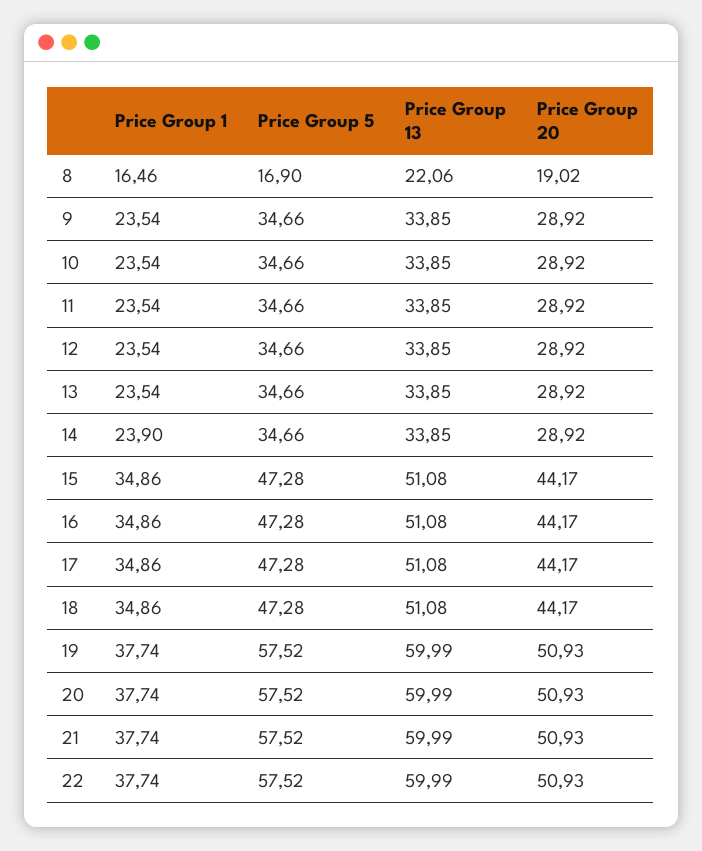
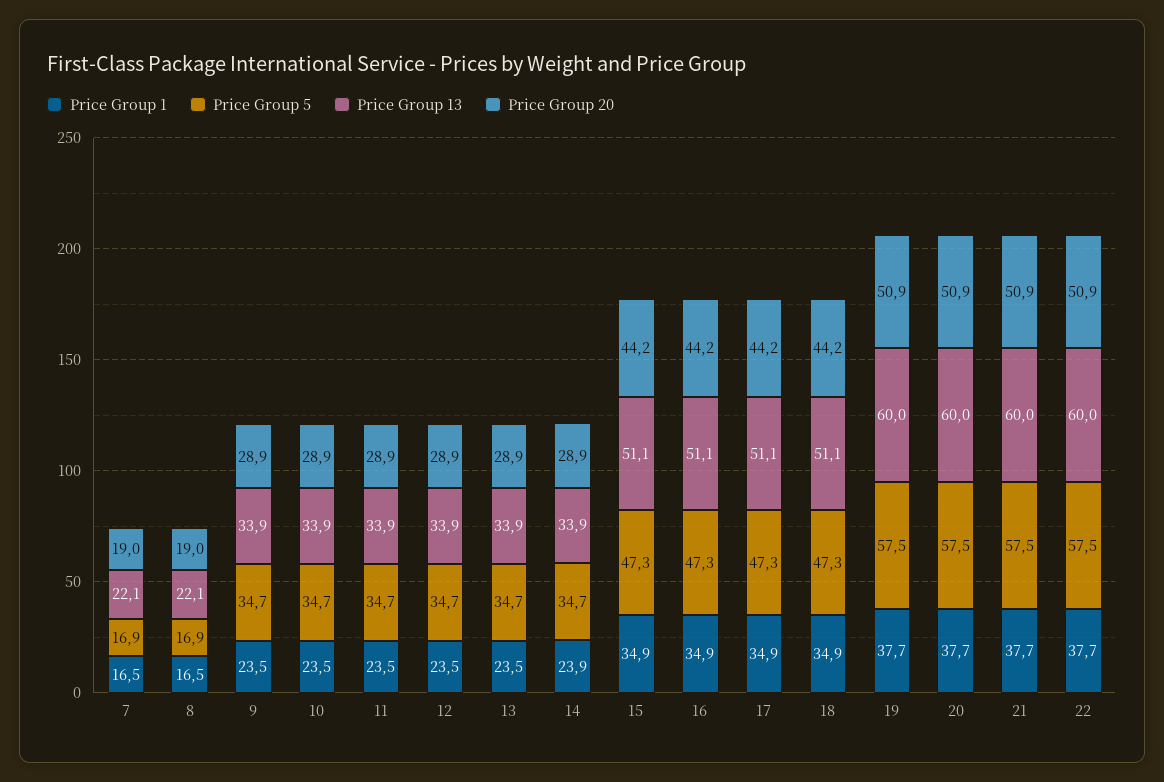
  {
    "Price Group 1": {
      "8": 16.46,
      "9": 23.54,
      "10": 23.54,
      "11": 23.54,
      "12": 23.54,
      "13": 23.54,
      "14": 23.9,
      "15": 34.86,
      "16": 34.86,
      "17": 34.86,
      "18": 34.86,
      "19": 37.74,
      "20": 37.74,
      "21": 37.74,
-     "22": 37.74
+     "22": 37.74,
+     "7": 16.5
    },
    "Price Group 5": {
      "8": 16.9,
      "9": 34.66,
      "10": 34.66,
      "11": 34.66,
      "12": 34.66,
      "13": 34.66,
      "14": 34.66,
      "15": 47.28,
      "16": 47.28,
      "17": 47.28,
      "18": 47.28,
      "19": 57.52,
      "20": 57.52,
      "21": 57.52,
-     "22": 57.52
+     "22": 57.52,
+     "7": 16.9
    },
    "Price Group 13": {
      "8": 22.06,
      "9": 33.85,
      "10": 33.85,
      "11": 33.85,
      "12": 33.85,
      "13": 33.85,
      "14": 33.85,
      "15": 51.08,
      "16": 51.08,
      "17": 51.08,
      "18": 51.08,
      "19": 59.99,
      "20": 59.99,
      "21": 59.99,
-     "22": 59.99
+     "22": 59.99,
+     "7": 22.1
    },
    "Price Group 20": {
      "8": 19.02,
      "9": 28.92,
      "10": 28.92,
      "11": 28.92,
      "12": 28.92,
      "13": 28.92,
      "14": 28.92,
      "15": 44.17,
      "16": 44.17,
      "17": 44.17,
      "18": 44.17,
      "19": 50.93,
      "20": 50.93,
      "21": 50.93,
-     "22": 50.93
+     "22": 50.93,
+     "7": 19
    }
  }

